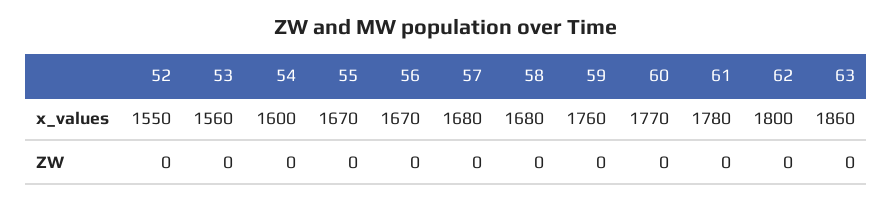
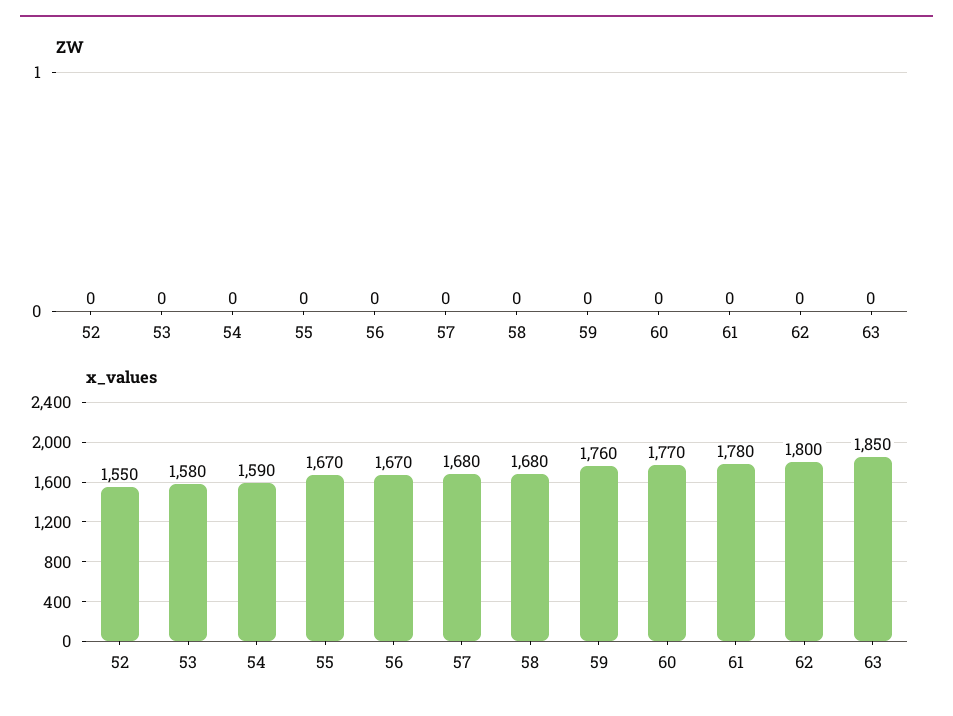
  {
    "x_values": {
      "52": 1550,
-     "53": 1560,
+     "53": 1580,
-     "54": 1600,
+     "54": 1590,
      "55": 1670,
      "56": 1670,
      "57": 1680,
      "58": 1680,
      "59": 1760,
      "60": 1770,
      "61": 1780,
      "62": 1800,
-     "63": 1860
+     "63": 1850
    },
    "ZW": {
      "52": 0,
      "53": 0,
      "54": 0,
      "55": 0,
      "56": 0,
      "57": 0,
      "58": 0,
      "59": 0,
      "60": 0,
      "61": 0,
      "62": 0,
      "63": 0
    }
  }

